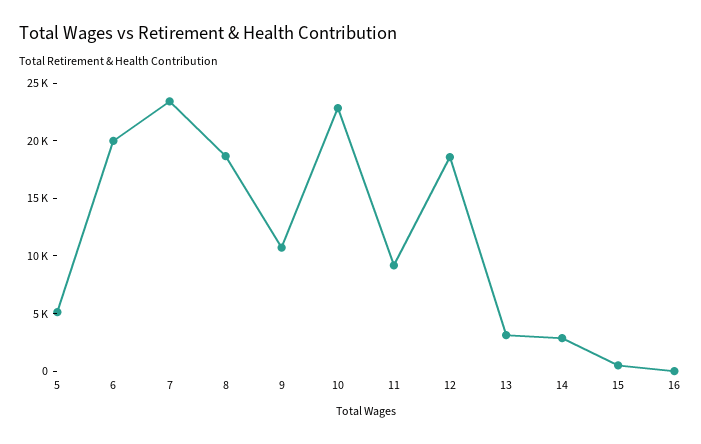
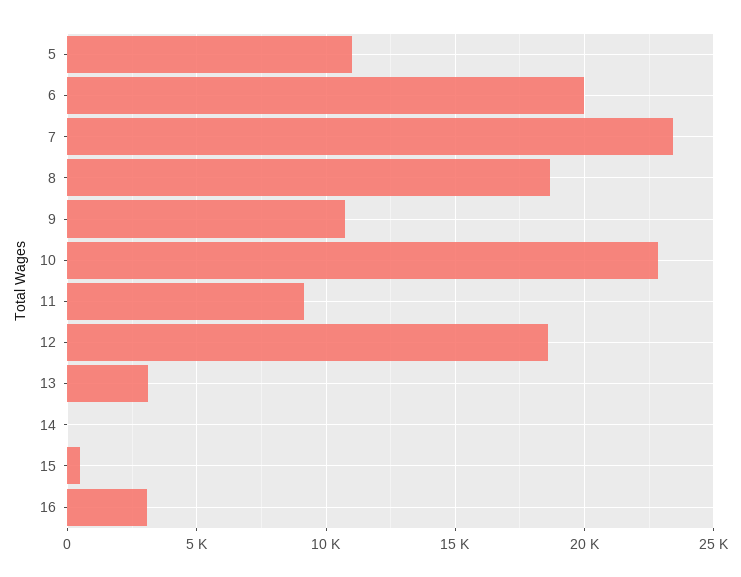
  {
-   "5": 5000,
+   "5": 11000,
    "6": 20000,
    "7": 23500,
    "8": 18500,
    "9": 10500,
    "10": 23000,
    "11": 9000,
    "12": 18500,
    "13": 3000,
-   "14": 3000,
+   "14": 0,
    "15": 500,
-   "16": 0
+   "16": 3000
  }

